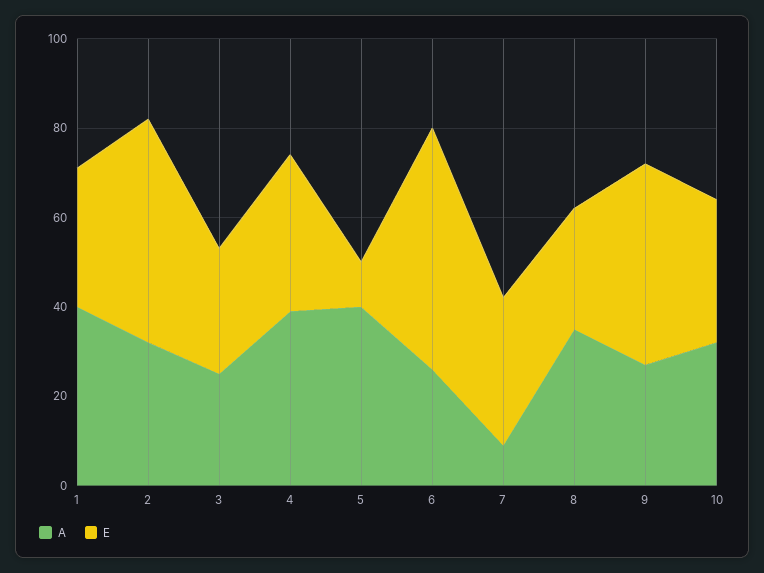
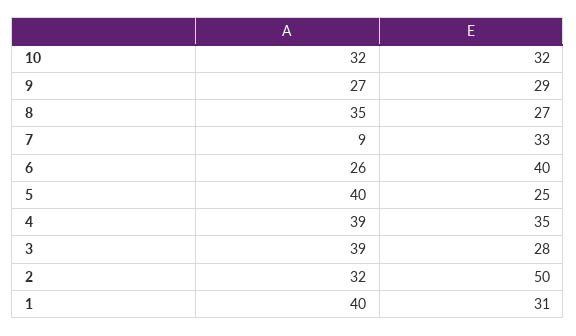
  {
    "A": {
      "1": 40,
      "2": 32,
-     "3": 25,
+     "3": 39,
      "4": 39,
      "5": 40,
      "6": 26,
      "7": 9,
      "8": 35,
      "9": 27,
      "10": 32
    },
    "E": {
      "1": 31,
      "2": 50,
      "3": 28,
      "4": 35,
-     "5": 10,
+     "5": 25,
-     "6": 55,
+     "6": 40,
      "7": 33,
      "8": 27,
-     "9": 45,
+     "9": 29,
      "10": 32
    }
  }

